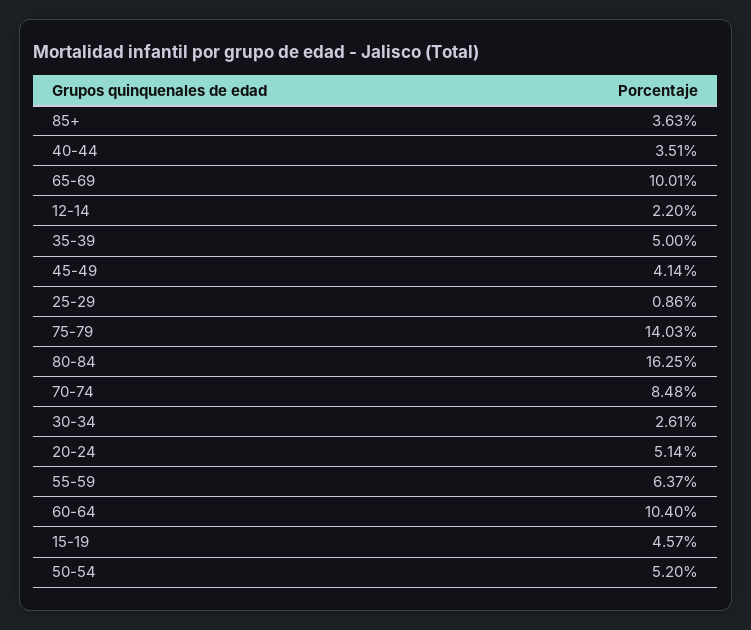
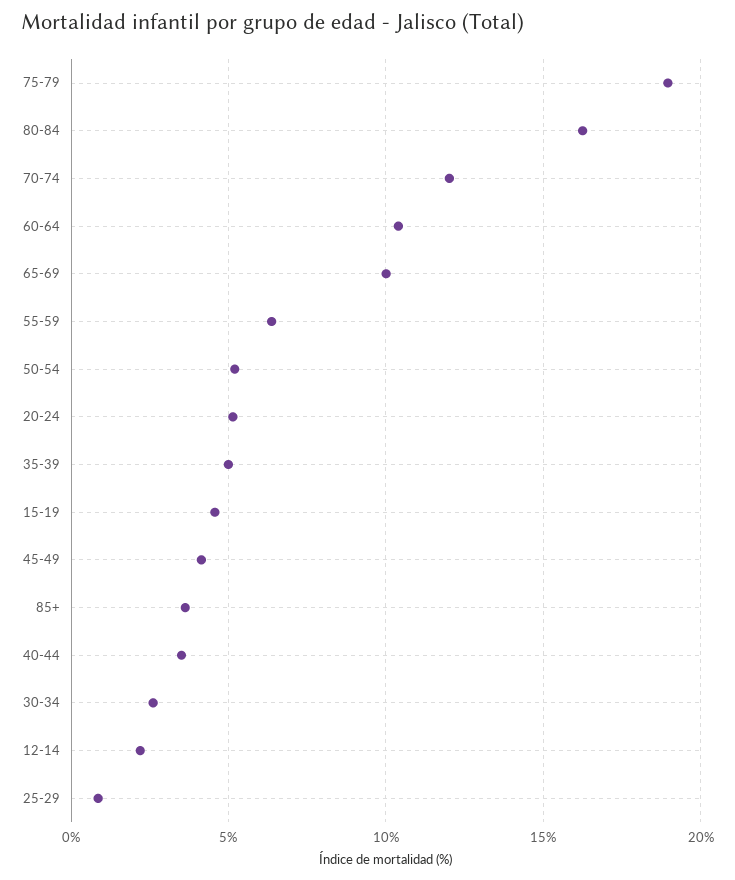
  {
    "85+": 3.63,
    "40-44": 3.51,
    "65-69": 10.01,
    "12-14": 2.2,
    "35-39": 5,
    "45-49": 4.14,
    "25-29": 0.86,
-   "75-79": 14.03,
+   "75-79": 19,
    "80-84": 16.25,
-   "70-74": 8.48,
+   "70-74": 12,
    "30-34": 2.61,
    "20-24": 5.14,
    "55-59": 6.37,
    "60-64": 10.4,
    "15-19": 4.57,
    "50-54": 5.2
  }

